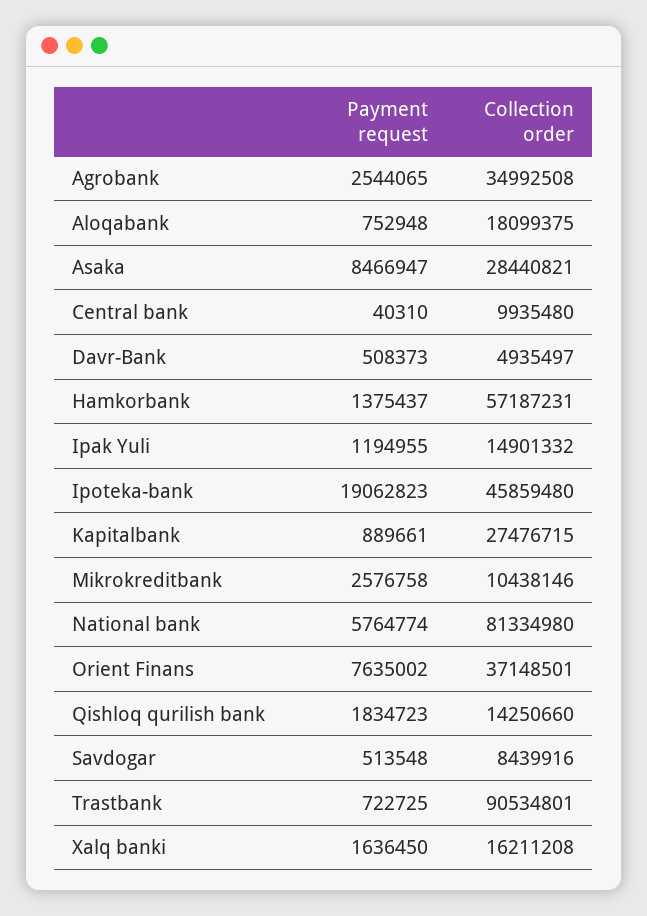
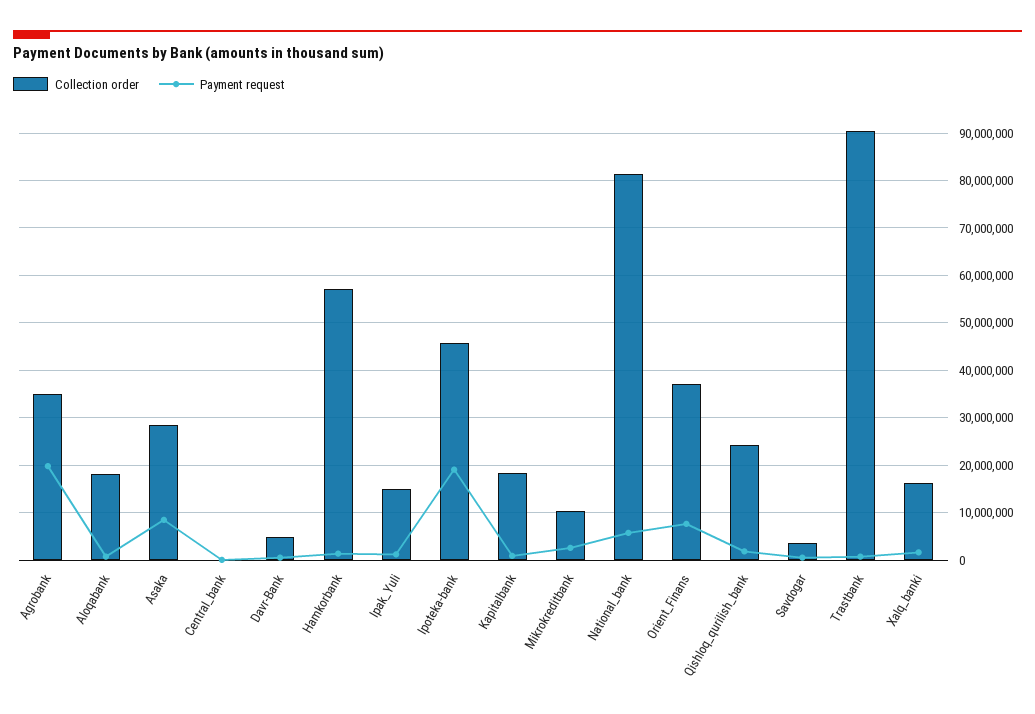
  {
    "Payment request": {
-     "Agrobank": 2544065,
+     "Agrobank": 20000000,
      "Aloqabank": 752948,
      "Asaka": 8466947,
      "Central bank": 40310,
      "Davr-Bank": 508373,
      "Hamkorbank": 1375437,
      "Ipak Yuli": 1194955,
      "Ipoteka-bank": 19062823,
      "Kapitalbank": 889661,
      "Mikrokreditbank": 2576758,
      "National bank": 5764774,
      "Orient Finans": 7635002,
      "Qishloq qurilish bank": 1834723,
      "Savdogar": 513548,
      "Trastbank": 722725,
      "Xalq banki": 1636450
    },
    "Collection order": {
      "Agrobank": 34992508,
      "Aloqabank": 18099375,
      "Asaka": 28440821,
-     "Central bank": 9935480,
+     "Central bank": 0,
      "Davr-Bank": 4935497,
      "Hamkorbank": 57187231,
      "Ipak Yuli": 14901332,
      "Ipoteka-bank": 45859480,
-     "Kapitalbank": 27476715,
+     "Kapitalbank": 18000000,
      "Mikrokreditbank": 10438146,
      "National bank": 81334980,
      "Orient Finans": 37148501,
-     "Qishloq qurilish bank": 14250660,
+     "Qishloq qurilish bank": 24000000,
-     "Savdogar": 8439916,
+     "Savdogar": 4000000,
      "Trastbank": 90534801,
      "Xalq banki": 16211208
    }
  }

